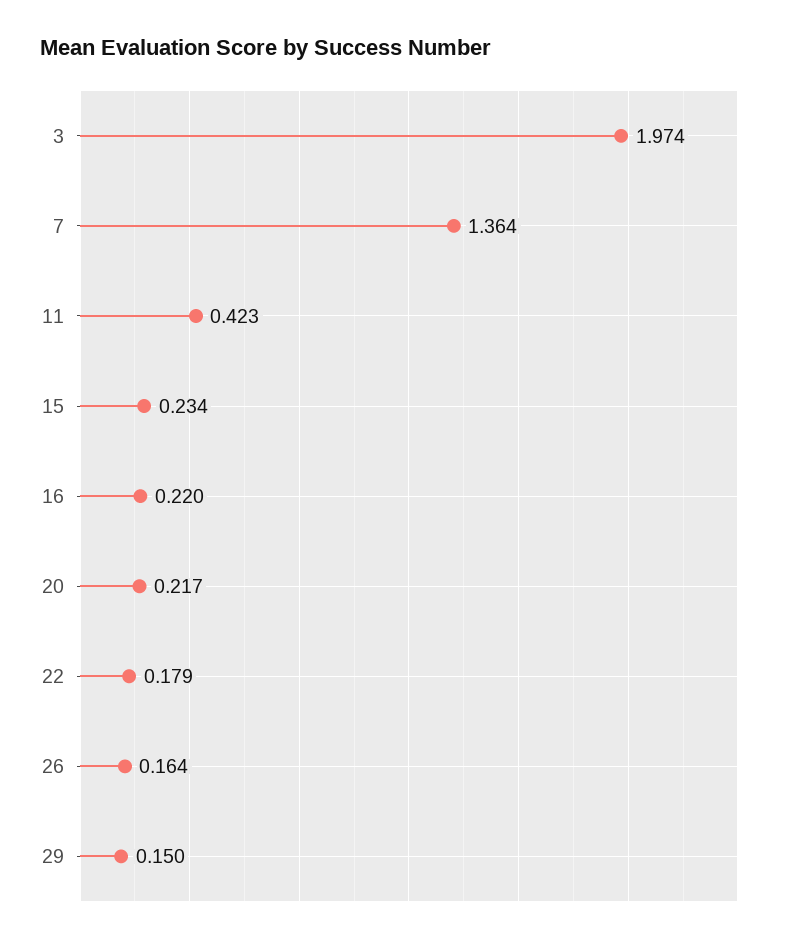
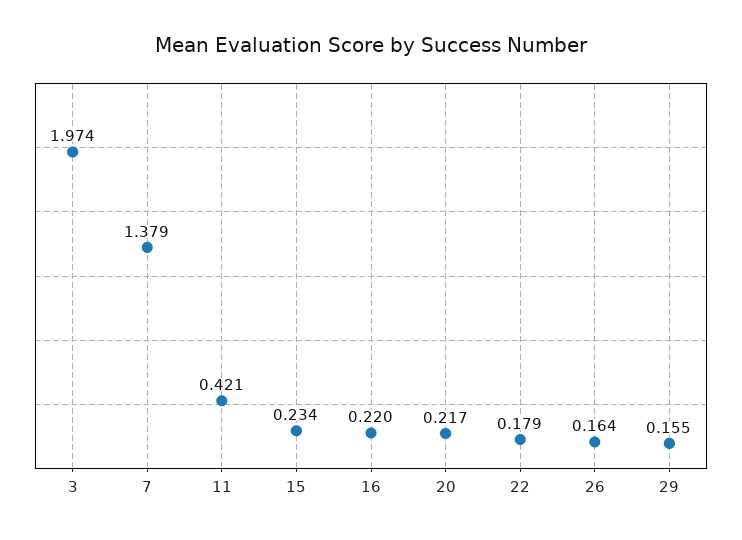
  {
    "3": 1.974,
-   "7": 1.364,
+   "7": 1.379,
-   "11": 0.423,
+   "11": 0.421,
    "15": 0.234,
    "16": 0.22,
    "20": 0.217,
    "22": 0.179,
    "26": 0.164,
-   "29": 0.15
+   "29": 0.155
  }

